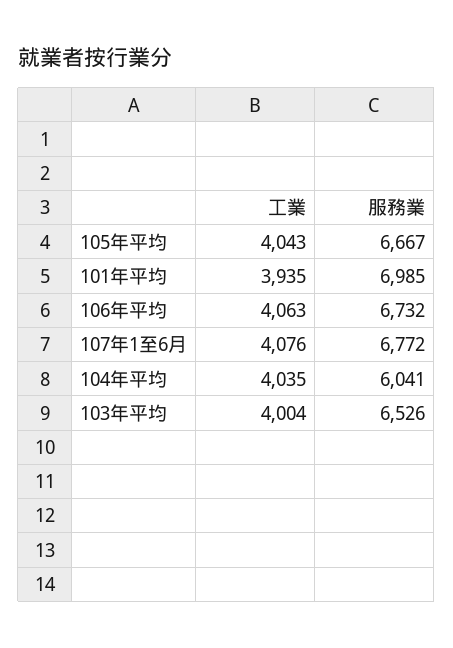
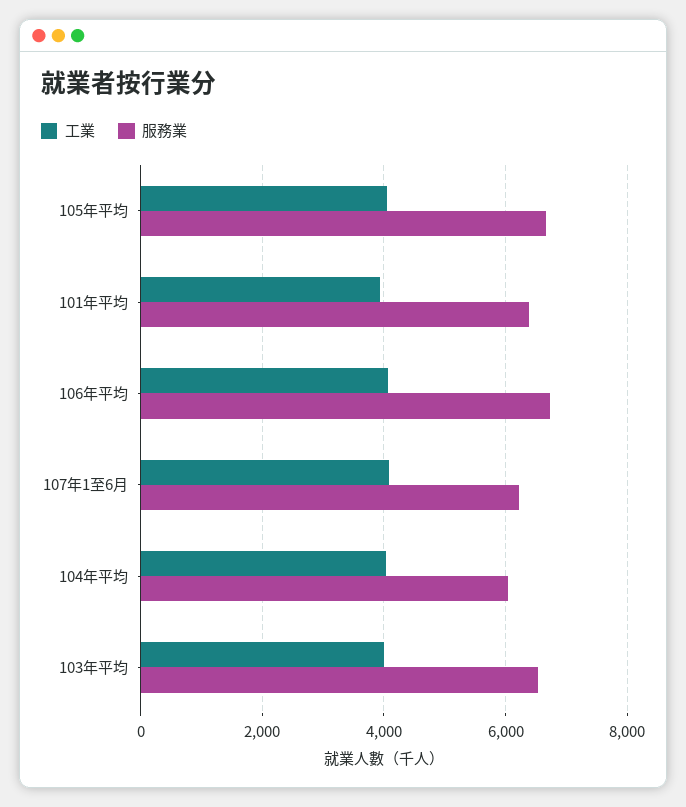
  {
    "工業": {
      "105年平均": 4043,
      "101年平均": 3935,
      "106年平均": 4063,
      "107年1至6月": 4076,
      "104年平均": 4035,
      "103年平均": 4004
    },
    "服務業": {
      "105年平均": 6667,
-     "101年平均": 6985,
+     "101年平均": 6400,
      "106年平均": 6732,
-     "107年1至6月": 6772,
+     "107年1至6月": 6200,
      "104年平均": 6041,
      "103年平均": 6526
    }
  }

